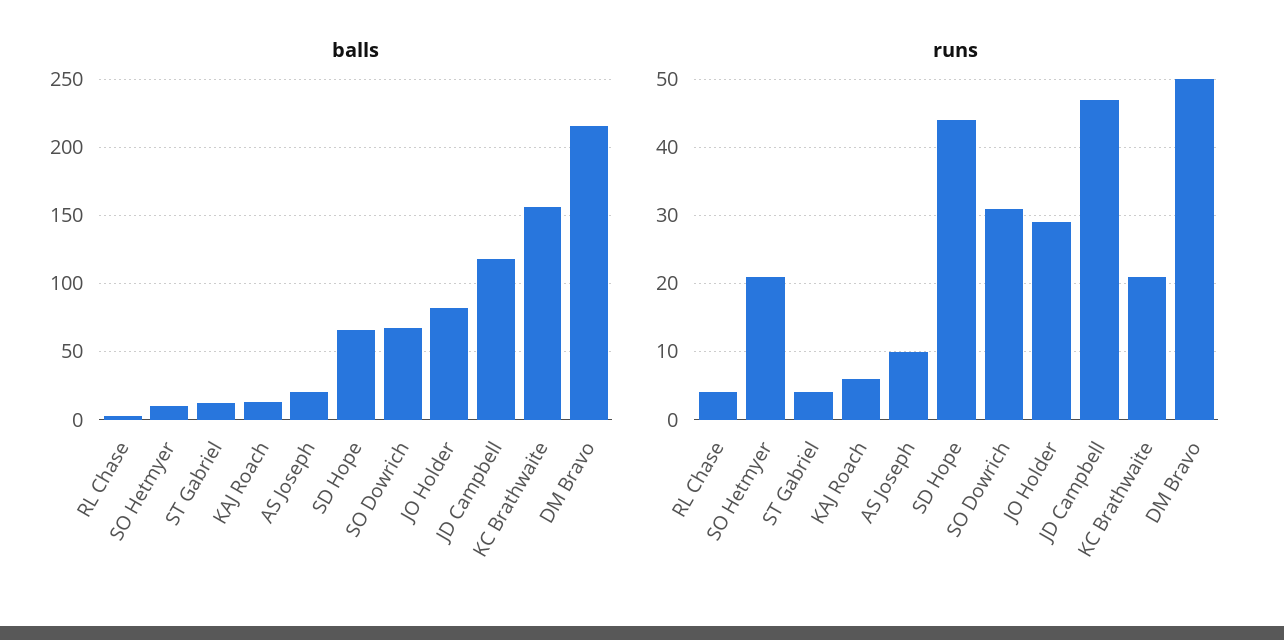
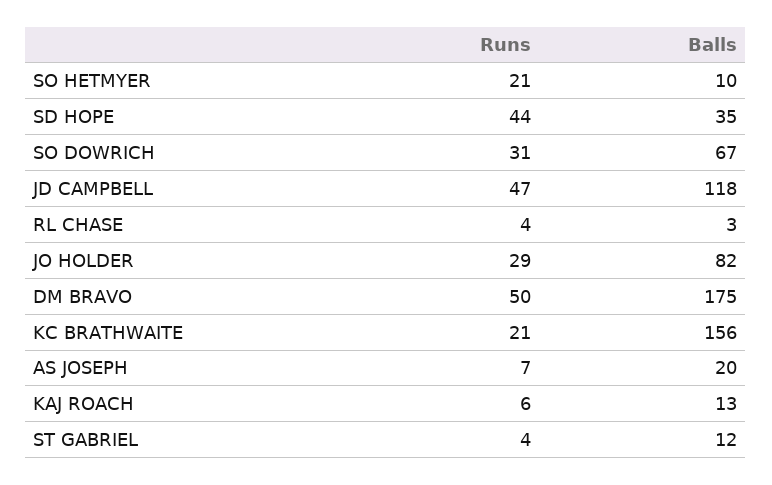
  {
    "balls": {
      "RL Chase": 3,
      "SO Hetmyer": 10,
      "ST Gabriel": 12,
      "KAJ Roach": 13,
      "AS Joseph": 20,
-     "SD Hope": 65,
+     "SD Hope": 35,
      "SO Dowrich": 67,
      "JO Holder": 82,
      "JD Campbell": 118,
      "KC Brathwaite": 156,
-     "DM Bravo": 215
+     "DM Bravo": 175
    },
    "runs": {
      "RL Chase": 4,
      "SO Hetmyer": 21,
      "ST Gabriel": 4,
      "KAJ Roach": 6,
-     "AS Joseph": 10,
+     "AS Joseph": 7,
      "SD Hope": 44,
      "SO Dowrich": 31,
      "JO Holder": 29,
      "JD Campbell": 47,
      "KC Brathwaite": 21,
      "DM Bravo": 50
    }
  }

